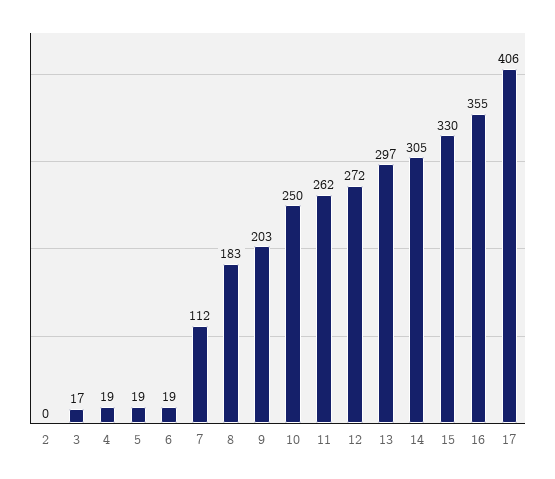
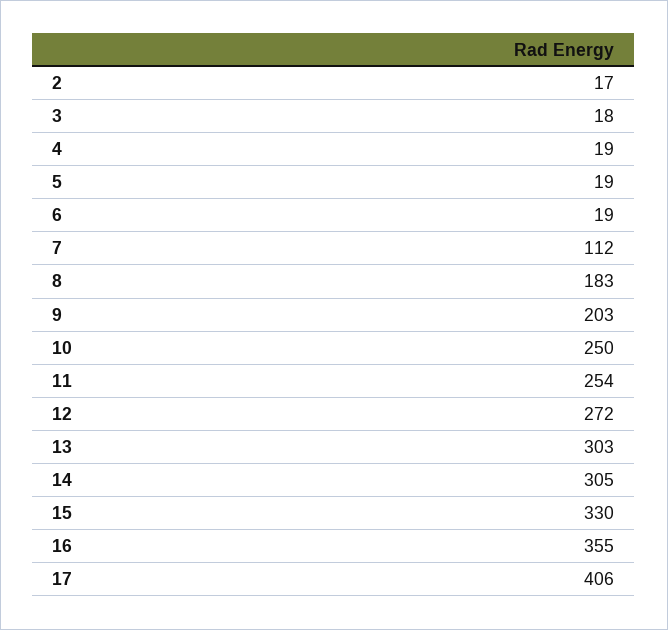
  {
-   "2": 0,
+   "2": 17,
-   "3": 17,
+   "3": 18,
    "4": 19,
    "5": 19,
    "6": 19,
    "7": 112,
    "8": 183,
    "9": 203,
    "10": 250,
-   "11": 262,
+   "11": 254,
    "12": 272,
-   "13": 297,
+   "13": 303,
    "14": 305,
    "15": 330,
    "16": 355,
    "17": 406
  }

